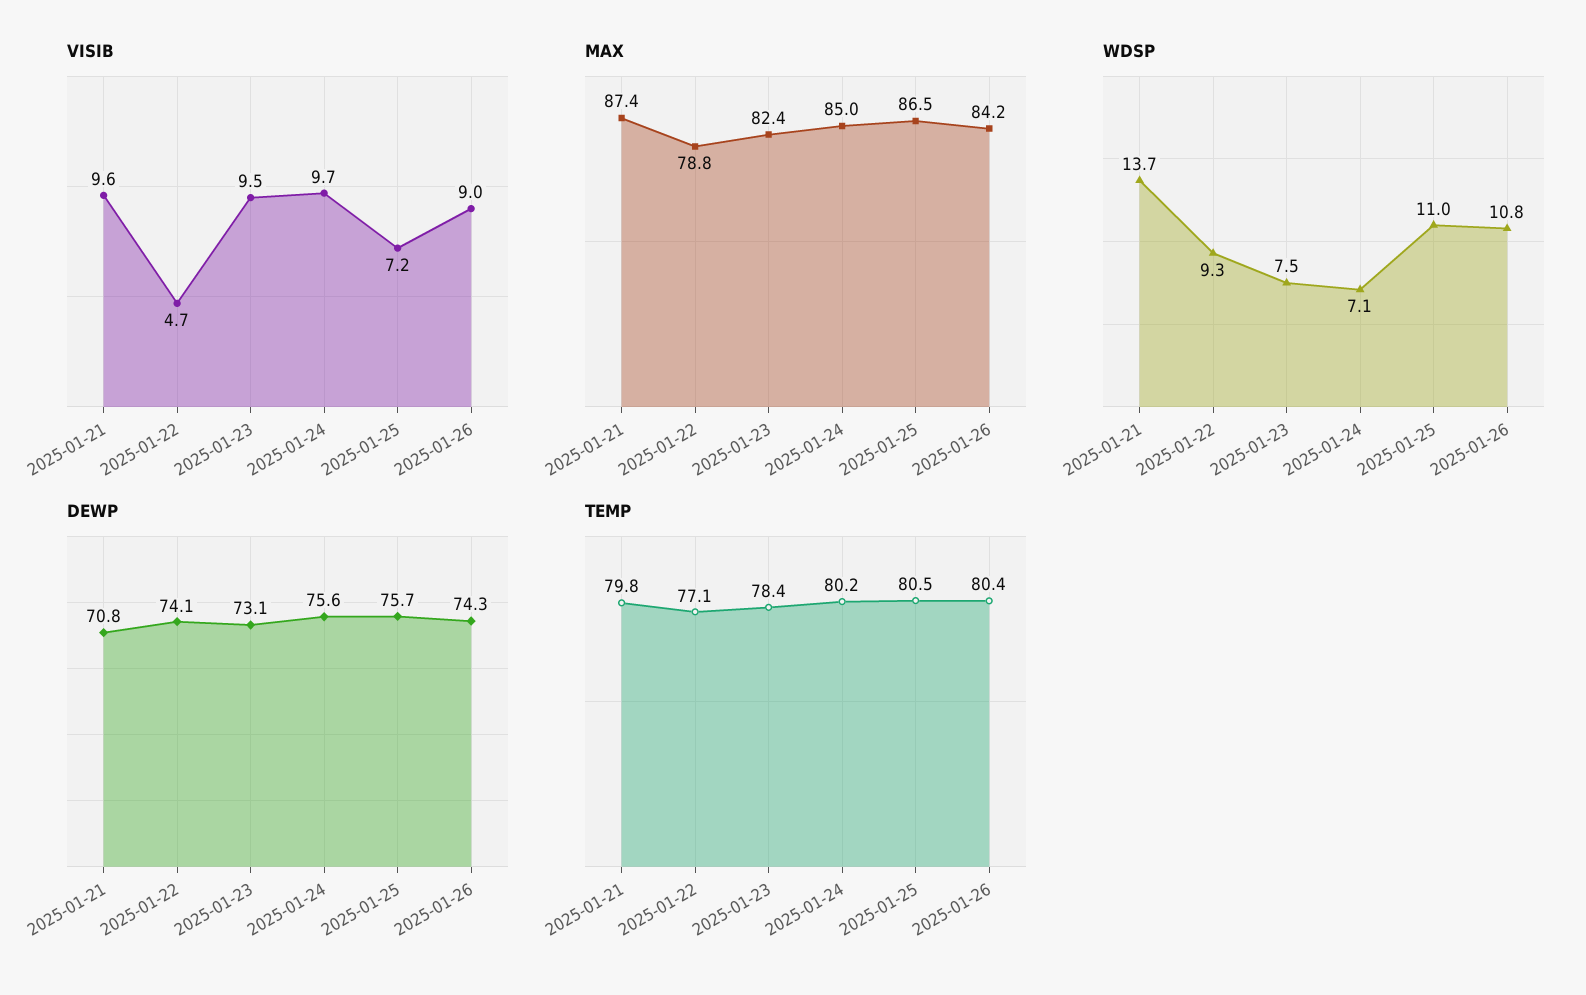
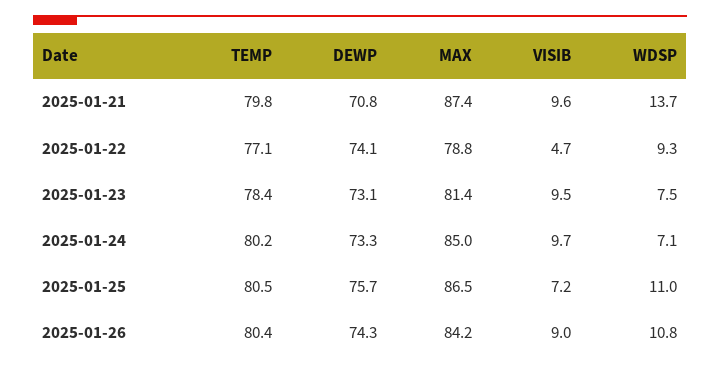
  {
    "VISIB": {
      "2025-01-21": 9.6,
      "2025-01-22": 4.7,
      "2025-01-23": 9.5,
      "2025-01-24": 9.7,
      "2025-01-25": 7.2,
      "2025-01-26": 9
    },
    "MAX": {
      "2025-01-21": 87.4,
      "2025-01-22": 78.8,
-     "2025-01-23": 82.4,
+     "2025-01-23": 81.4,
      "2025-01-24": 85,
      "2025-01-25": 86.5,
      "2025-01-26": 84.2
    },
    "WDSP": {
      "2025-01-21": 13.7,
      "2025-01-22": 9.3,
      "2025-01-23": 7.5,
      "2025-01-24": 7.1,
      "2025-01-25": 11,
      "2025-01-26": 10.8
    },
    "DEWP": {
      "2025-01-21": 70.8,
      "2025-01-22": 74.1,
      "2025-01-23": 73.1,
-     "2025-01-24": 75.6,
+     "2025-01-24": 73.3,
      "2025-01-25": 75.7,
      "2025-01-26": 74.3
    },
    "TEMP": {
      "2025-01-21": 79.8,
      "2025-01-22": 77.1,
      "2025-01-23": 78.4,
      "2025-01-24": 80.2,
      "2025-01-25": 80.5,
      "2025-01-26": 80.4
    }
  }

